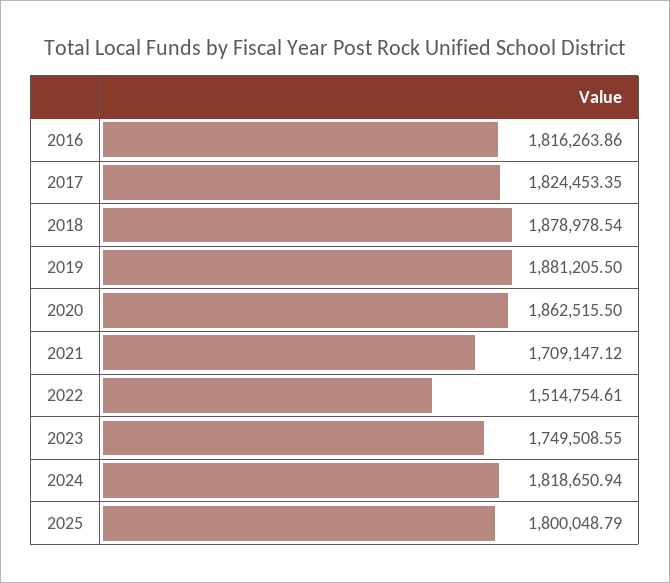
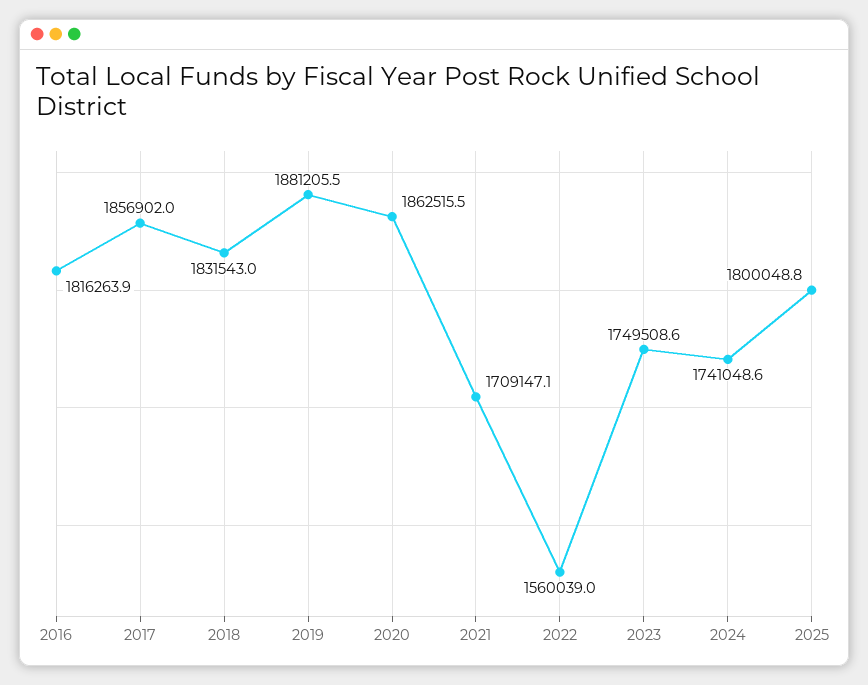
  {
    "2016": 1816263.86,
-   "2017": 1824453.35,
+   "2017": 1856902,
-   "2018": 1878978.54,
+   "2018": 1831543,
    "2019": 1881205.5,
    "2020": 1862515.5,
    "2021": 1709147.12,
-   "2022": 1514754.61,
+   "2022": 1560039,
    "2023": 1749508.55,
-   "2024": 1818650.94,
+   "2024": 1741048.6,
    "2025": 1800048.79
  }

